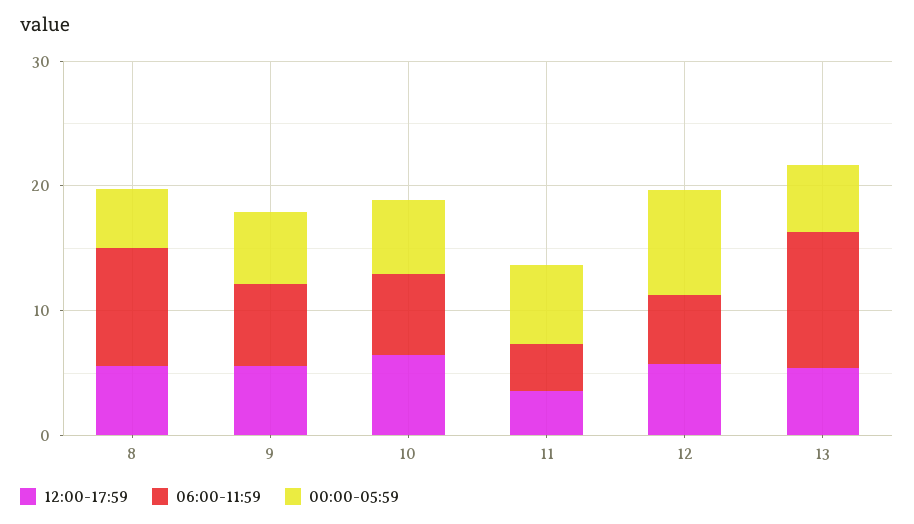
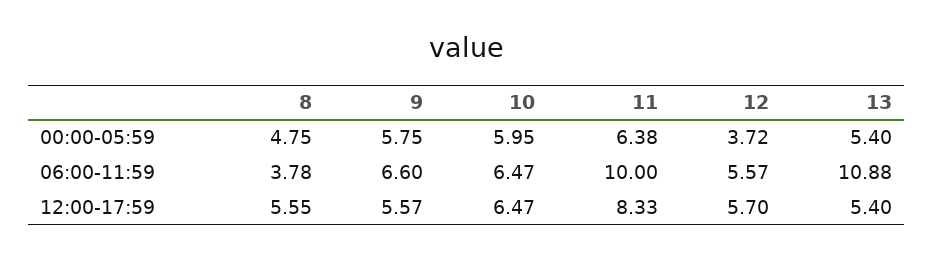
  {
    "12:00-17:59": {
      "8": 5.55,
      "9": 5.57,
      "10": 6.47,
-     "11": 4,
+     "11": 8.33,
      "12": 5.7,
      "13": 5.4
    },
    "06:00-11:59": {
-     "8": 10,
+     "8": 3.78,
      "9": 6.6,
      "10": 6.47,
-     "11": 4,
+     "11": 10,
      "12": 5.57,
      "13": 10.88
    },
    "00:00-05:59": {
      "8": 4.75,
      "9": 5.75,
      "10": 5.95,
      "11": 6.38,
-     "12": 8,
+     "12": 3.72,
      "13": 5.4
    }
  }

